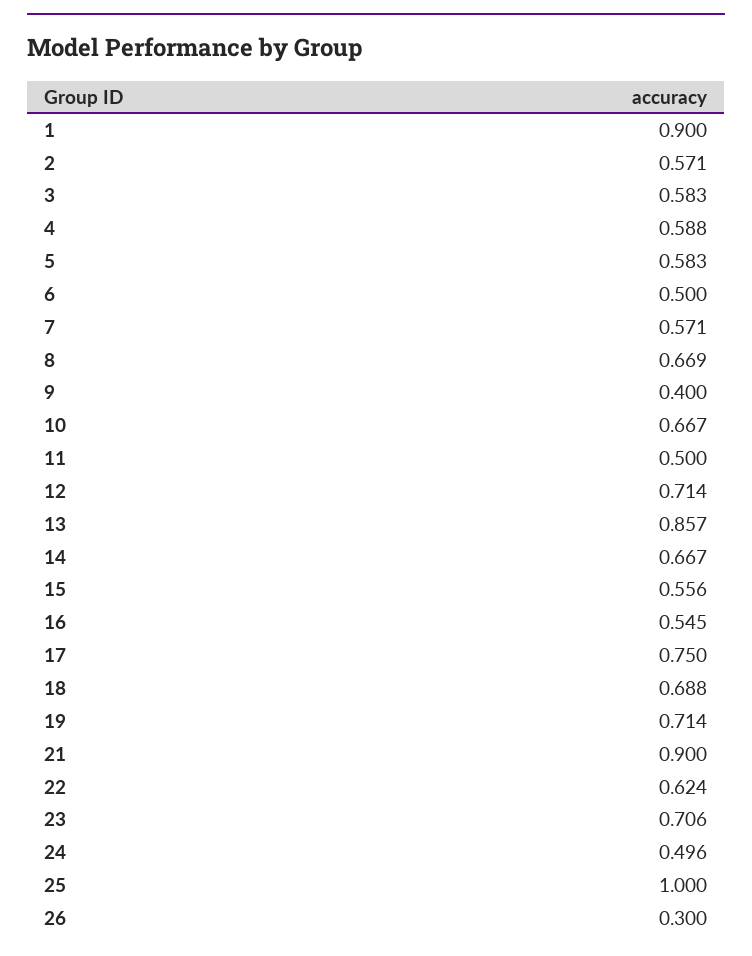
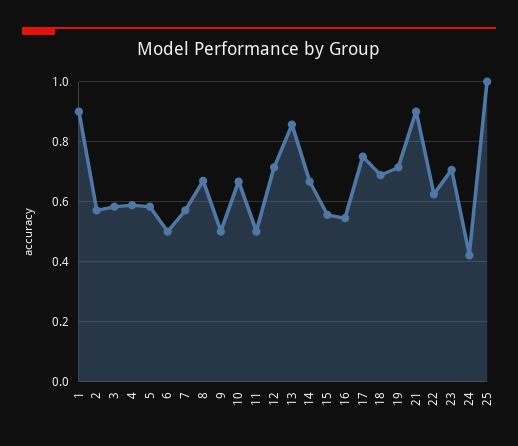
  {
    "1": 0.9,
    "2": 0.571,
    "3": 0.583,
    "4": 0.588,
    "5": 0.583,
    "6": 0.5,
    "7": 0.571,
    "8": 0.669,
-   "9": 0.4,
+   "9": 0.5,
    "10": 0.667,
    "11": 0.5,
    "12": 0.714,
    "13": 0.857,
    "14": 0.667,
    "15": 0.556,
    "16": 0.545,
    "17": 0.75,
    "18": 0.688,
    "19": 0.714,
    "21": 0.9,
    "22": 0.624,
    "23": 0.706,
-   "24": 0.496,
+   "24": 0.425,
-   "25": 1,
+   "25": 1
-   "26": 0.3
  }

